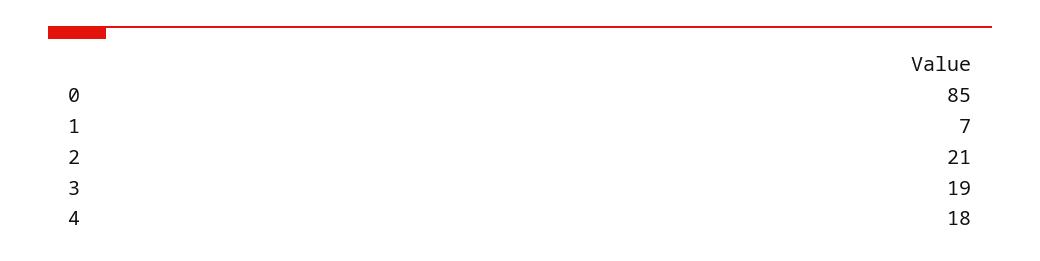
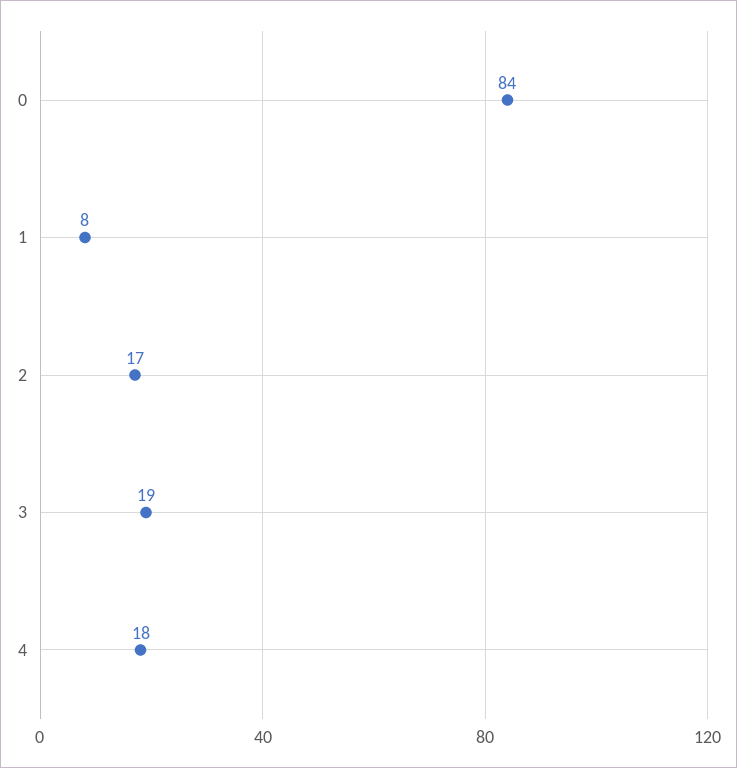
  {
-   "0": 85,
+   "0": 84,
-   "1": 7,
+   "1": 8,
-   "2": 21,
+   "2": 17,
    "3": 19,
    "4": 18
  }

